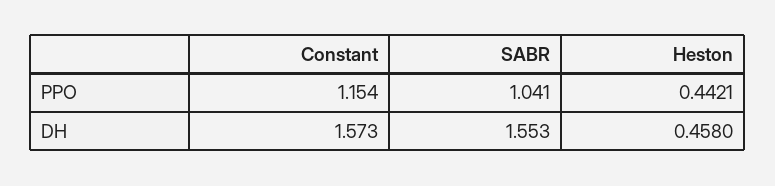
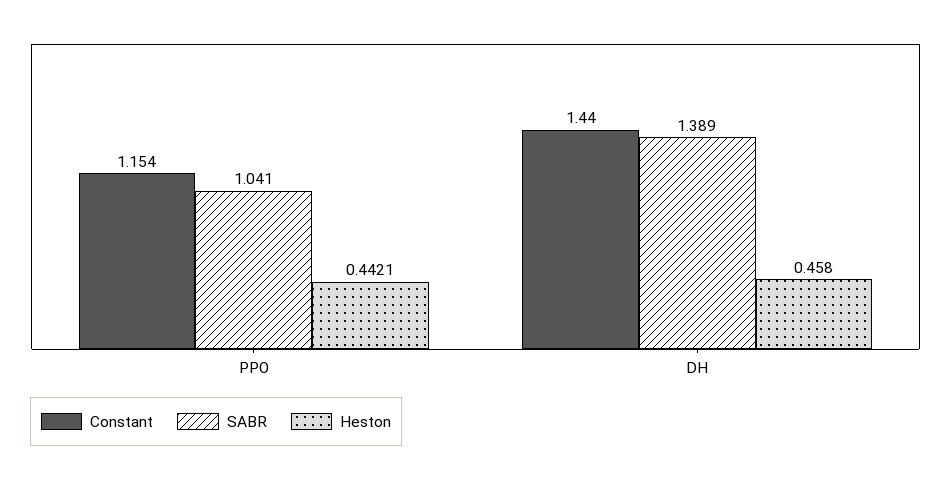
  {
    "Constant": {
      "PPO": 1.154,
-     "DH": 1.573
+     "DH": 1.44
    },
    "SABR": {
      "PPO": 1.041,
-     "DH": 1.553
+     "DH": 1.389
    },
    "Heston": {
      "PPO": 0.4421,
      "DH": 0.458
    }
  }

